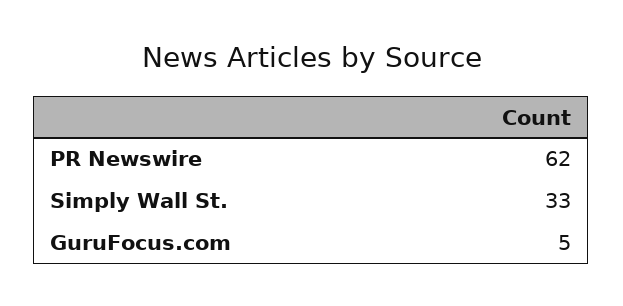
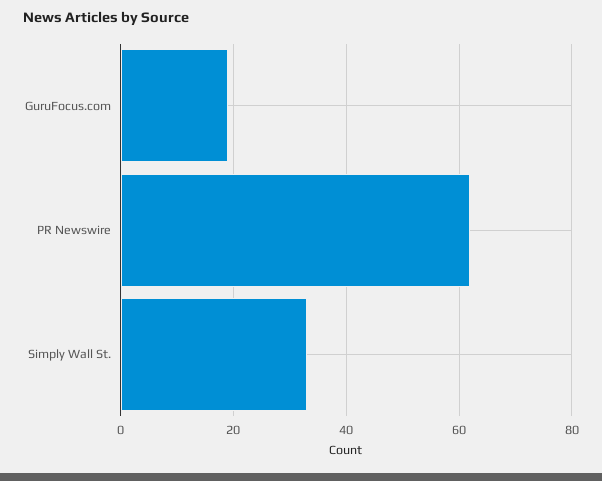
  {
    "PR Newswire": 62,
    "Simply Wall St.": 33,
-   "GuruFocus.com": 5
+   "GuruFocus.com": 20
  }

